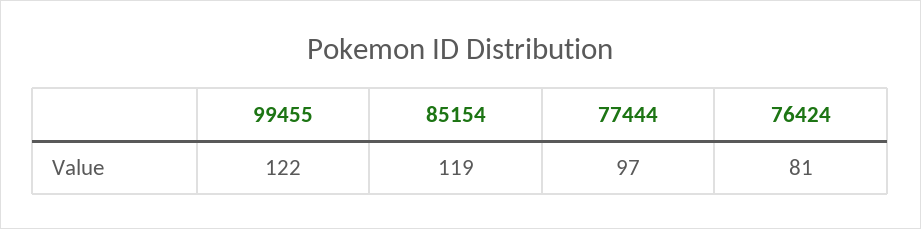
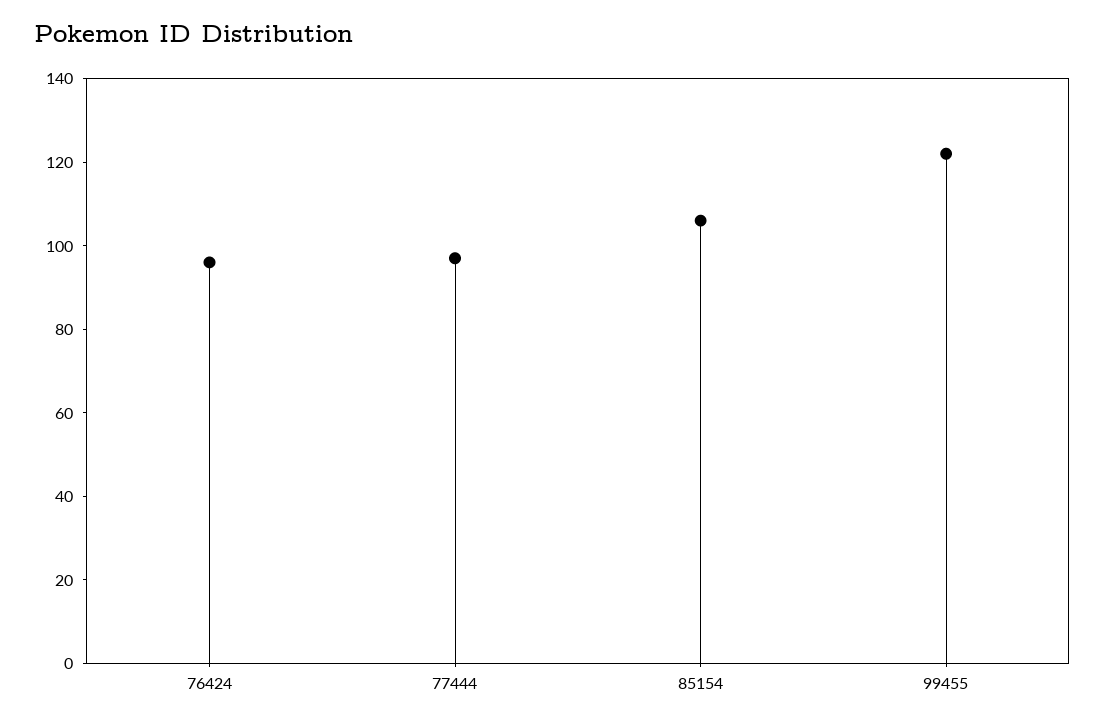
  {
    "99455": 122,
-   "85154": 119,
+   "85154": 105,
    "77444": 97,
-   "76424": 81
+   "76424": 95
  }

